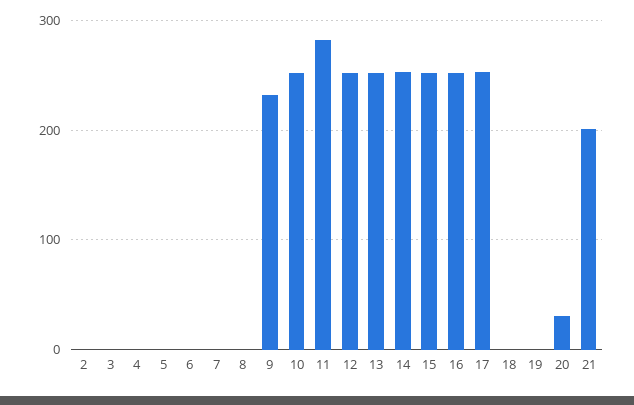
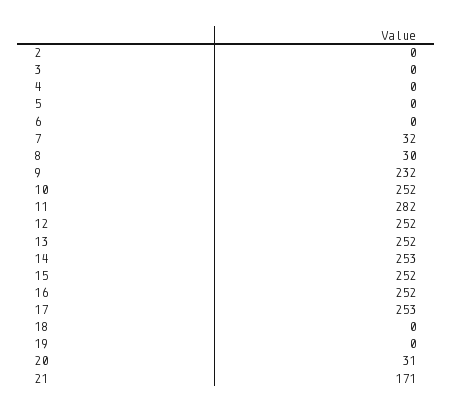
  {
    "2": 0,
    "3": 0,
    "4": 0,
    "5": 0,
    "6": 0,
-   "7": 0,
+   "7": 32,
-   "8": 0,
+   "8": 30,
    "9": 232,
    "10": 252,
    "11": 282,
    "12": 252,
    "13": 252,
    "14": 253,
    "15": 252,
    "16": 252,
    "17": 253,
    "18": 0,
    "19": 0,
    "20": 31,
-   "21": 200
+   "21": 171
  }

